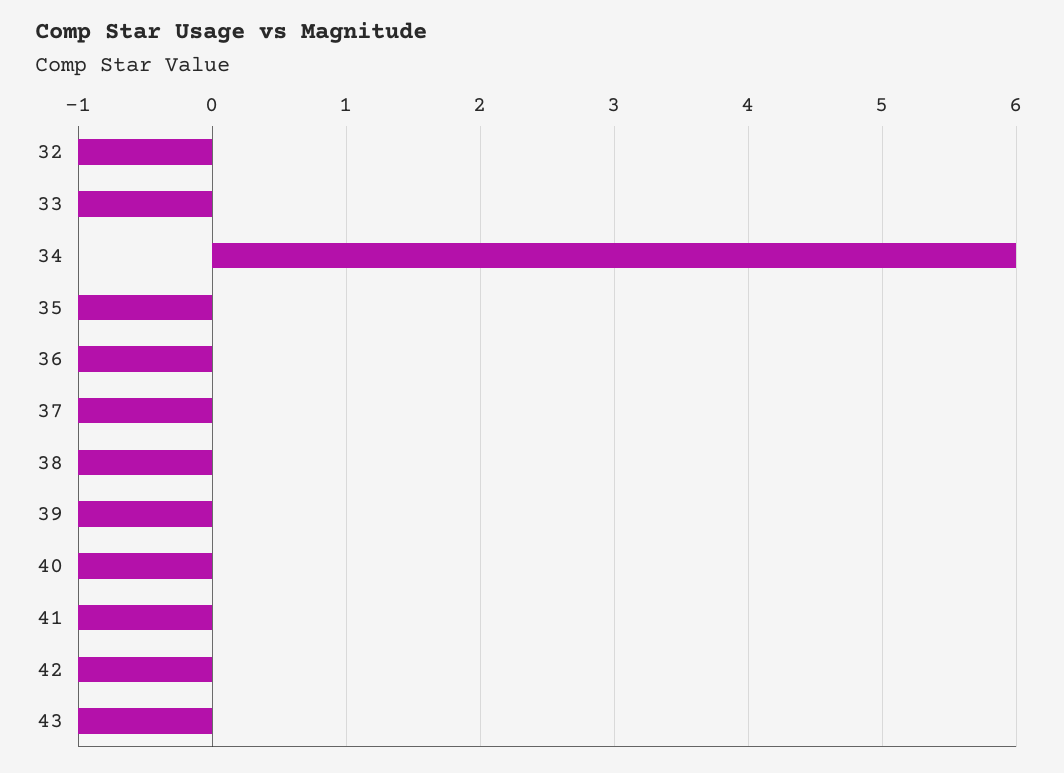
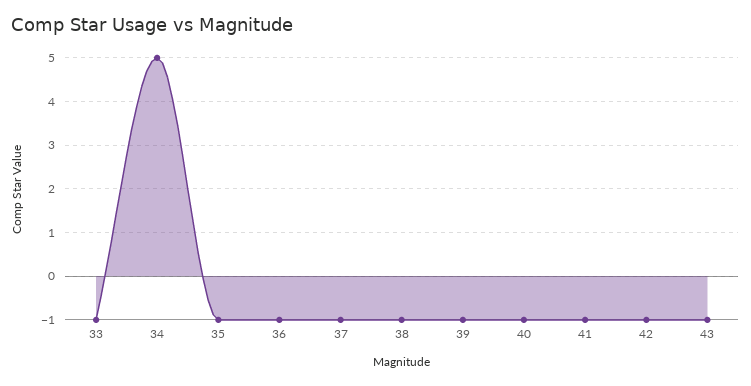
  {
-   "32": -1,
    "33": -1,
-   "34": 6,
+   "34": 5,
    "35": -1,
    "36": -1,
    "37": -1,
    "38": -1,
    "39": -1,
    "40": -1,
    "41": -1,
    "42": -1,
    "43": -1
  }

